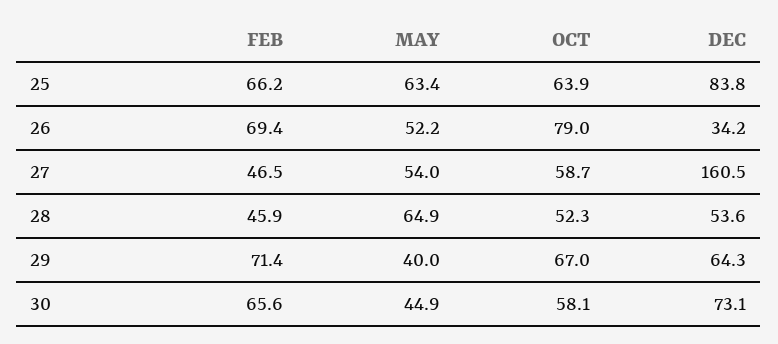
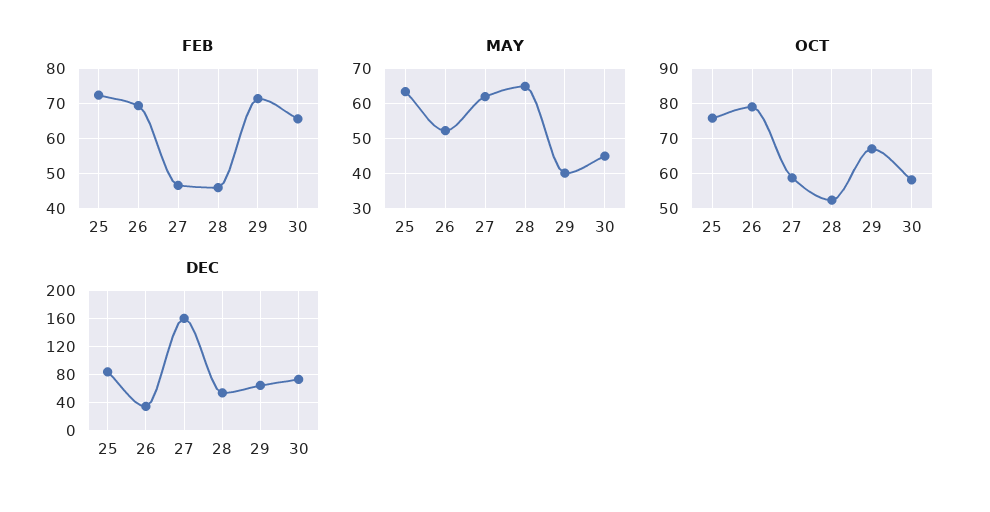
  {
    "FEB": {
-     "25": 66.2,
+     "25": 72,
      "26": 69.4,
      "27": 46.5,
      "28": 45.9,
      "29": 71.4,
      "30": 65.6
    },
    "MAY": {
      "25": 63.4,
      "26": 52.2,
-     "27": 54,
+     "27": 62,
      "28": 64.9,
      "29": 40,
      "30": 44.9
    },
    "OCT": {
-     "25": 63.9,
+     "25": 76,
      "26": 79,
      "27": 58.7,
      "28": 52.3,
      "29": 67,
      "30": 58.1
    },
    "DEC": {
      "25": 83.8,
      "26": 34.2,
      "27": 160.5,
      "28": 53.6,
      "29": 64.3,
      "30": 73.1
    }
  }

